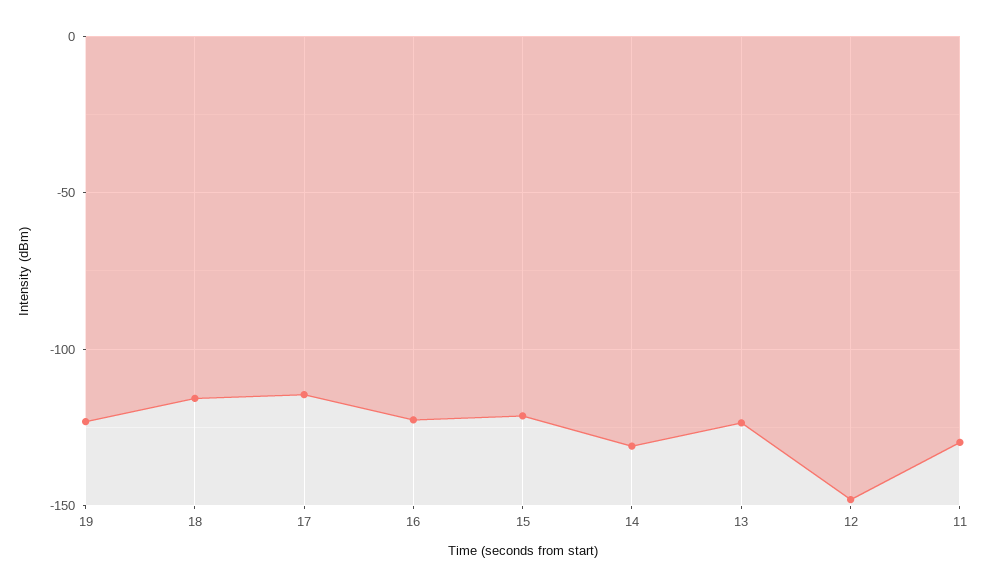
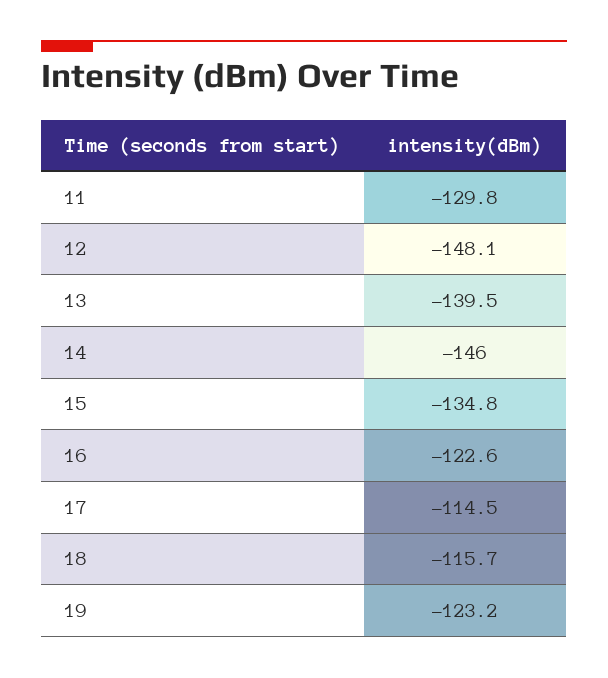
  {
    "19": -123.2,
    "18": -115.7,
    "17": -114.5,
    "16": -122.6,
-   "15": -120,
+   "15": -134.8,
-   "14": -130,
+   "14": -146,
-   "13": -125,
+   "13": -139.5,
    "12": -148.1,
    "11": -129.8
  }

